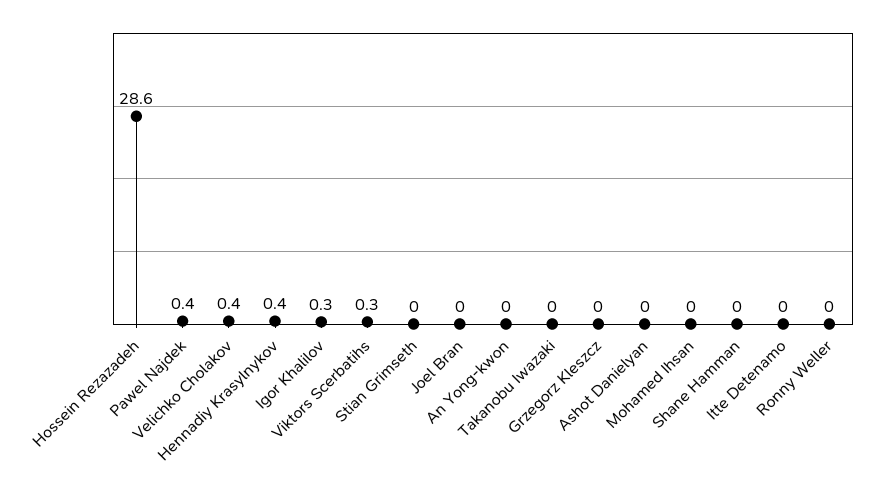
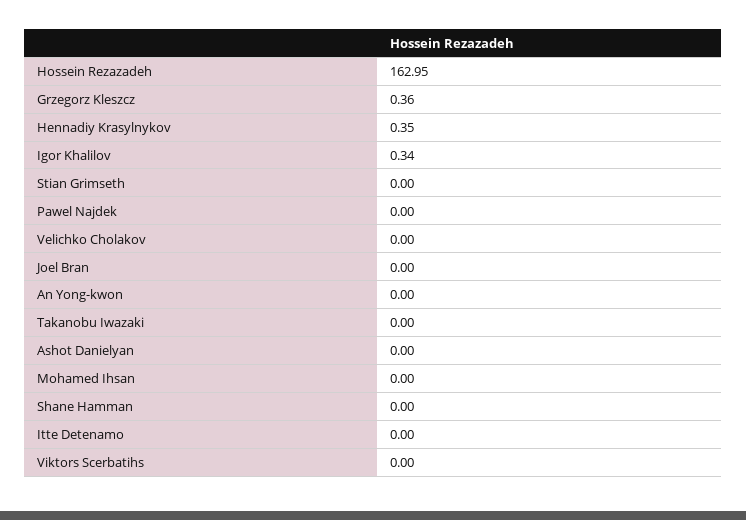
  {
-   "Hossein Rezazadeh": 28.6,
+   "Hossein Rezazadeh": 162.95,
-   "Pawel Najdek": 0.4,
+   "Pawel Najdek": 0,
-   "Velichko Cholakov": 0.4,
+   "Velichko Cholakov": 0,
    "Hennadiy Krasylnykov": 0.35,
    "Igor Khalilov": 0.34,
-   "Viktors Scerbatihs": 0.3,
+   "Viktors Scerbatihs": 0,
    "Stian Grimseth": 0,
    "Joel Bran": 0,
    "An Yong-kwon": 0,
    "Takanobu Iwazaki": 0,
-   "Grzegorz Kleszcz": 0,
+   "Grzegorz Kleszcz": 0.36,
    "Ashot Danielyan": 0,
    "Mohamed Ihsan": 0,
    "Shane Hamman": 0,
-   "Itte Detenamo": 0,
+   "Itte Detenamo": 0
-   "Ronny Weller": 0
  }

